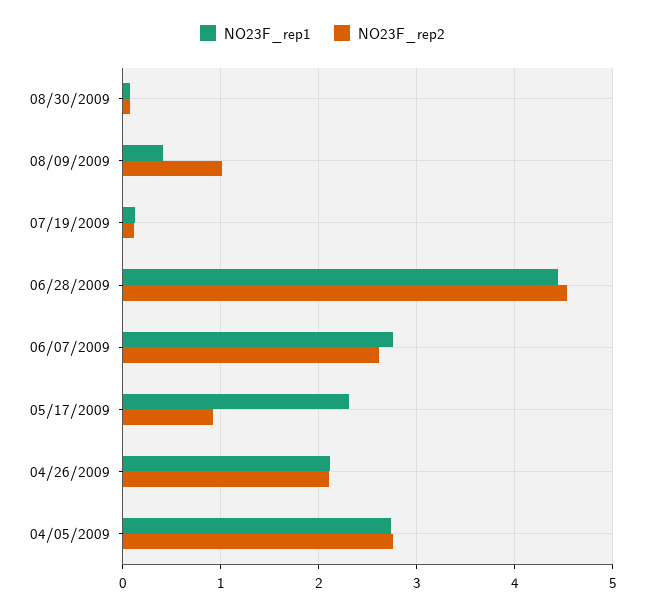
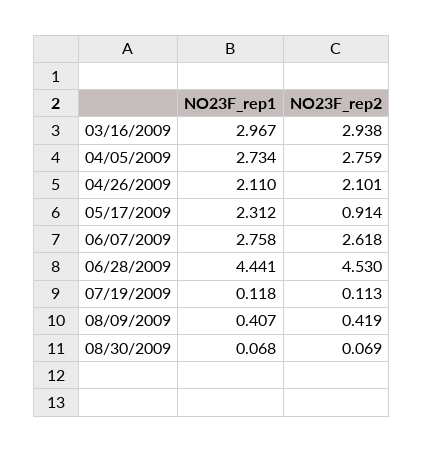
  {
    "NO23F_rep1": {
      "08/30/2009": 0.068,
      "08/09/2009": 0.407,
      "07/19/2009": 0.118,
      "06/28/2009": 4.441,
      "06/07/2009": 2.758,
      "05/17/2009": 2.312,
      "04/26/2009": 2.11,
-     "04/05/2009": 2.734
+     "04/05/2009": 2.734,
+     "03/16/2009": 2.967
    },
    "NO23F_rep2": {
      "08/30/2009": 0.069,
-     "08/09/2009": 1,
+     "08/09/2009": 0.419,
      "07/19/2009": 0.113,
      "06/28/2009": 4.53,
      "06/07/2009": 2.618,
      "05/17/2009": 0.914,
      "04/26/2009": 2.101,
-     "04/05/2009": 2.759
+     "04/05/2009": 2.759,
+     "03/16/2009": 2.938
    }
  }

